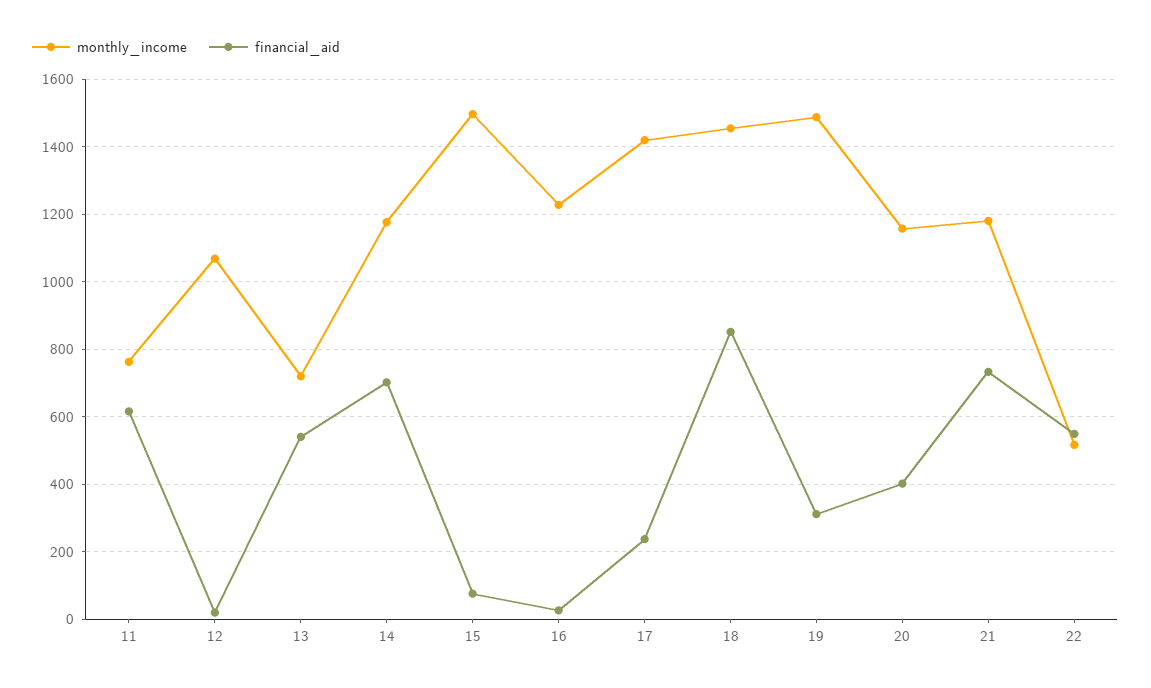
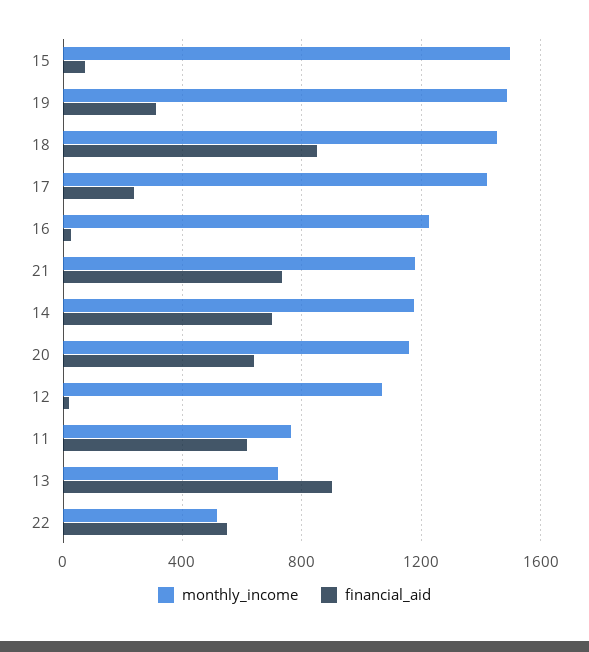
  {
    "monthly_income": {
      "11": 760,
      "12": 1060,
      "13": 720,
      "14": 1180,
      "15": 1500,
      "16": 1220,
      "17": 1420,
      "18": 1460,
      "19": 1480,
      "20": 1160,
      "21": 1180,
      "22": 520
    },
    "financial_aid": {
      "11": 620,
      "12": 20,
-     "13": 540,
+     "13": 900,
      "14": 700,
      "15": 80,
      "16": 20,
      "17": 240,
      "18": 860,
      "19": 320,
-     "20": 400,
+     "20": 650,
      "21": 740,
      "22": 540
    }
  }

